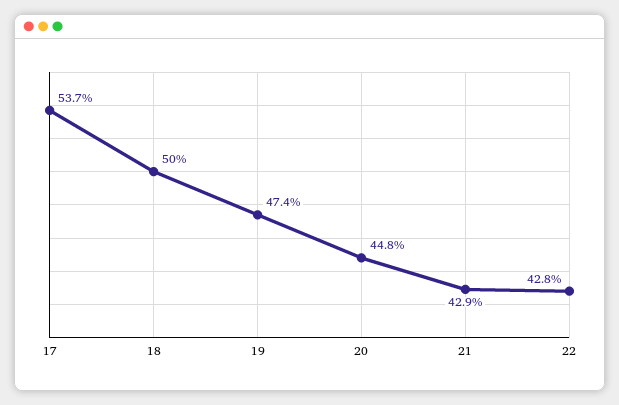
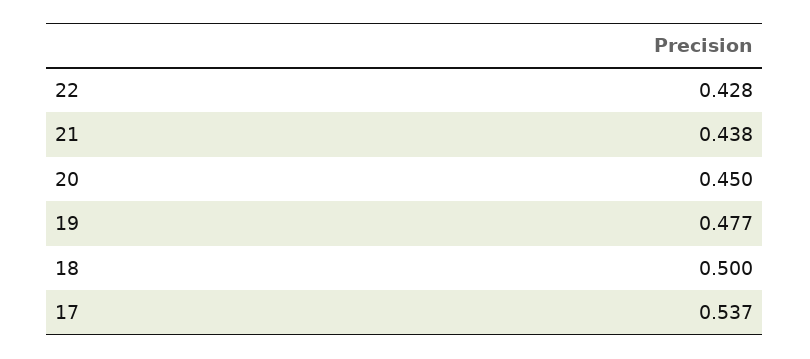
  {
    "17": 0.537,
    "18": 0.5,
-   "19": 0.474,
+   "19": 0.477,
-   "20": 0.448,
+   "20": 0.45,
-   "21": 0.429,
+   "21": 0.438,
    "22": 0.428
  }

